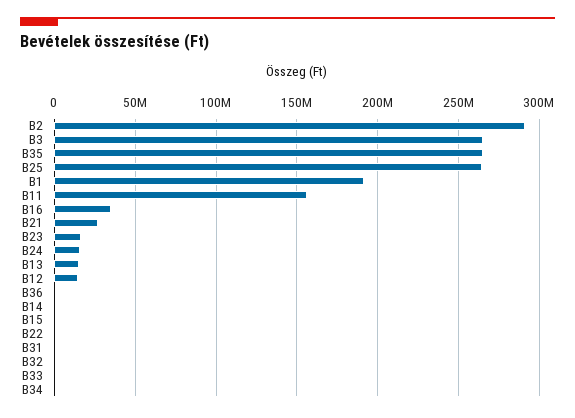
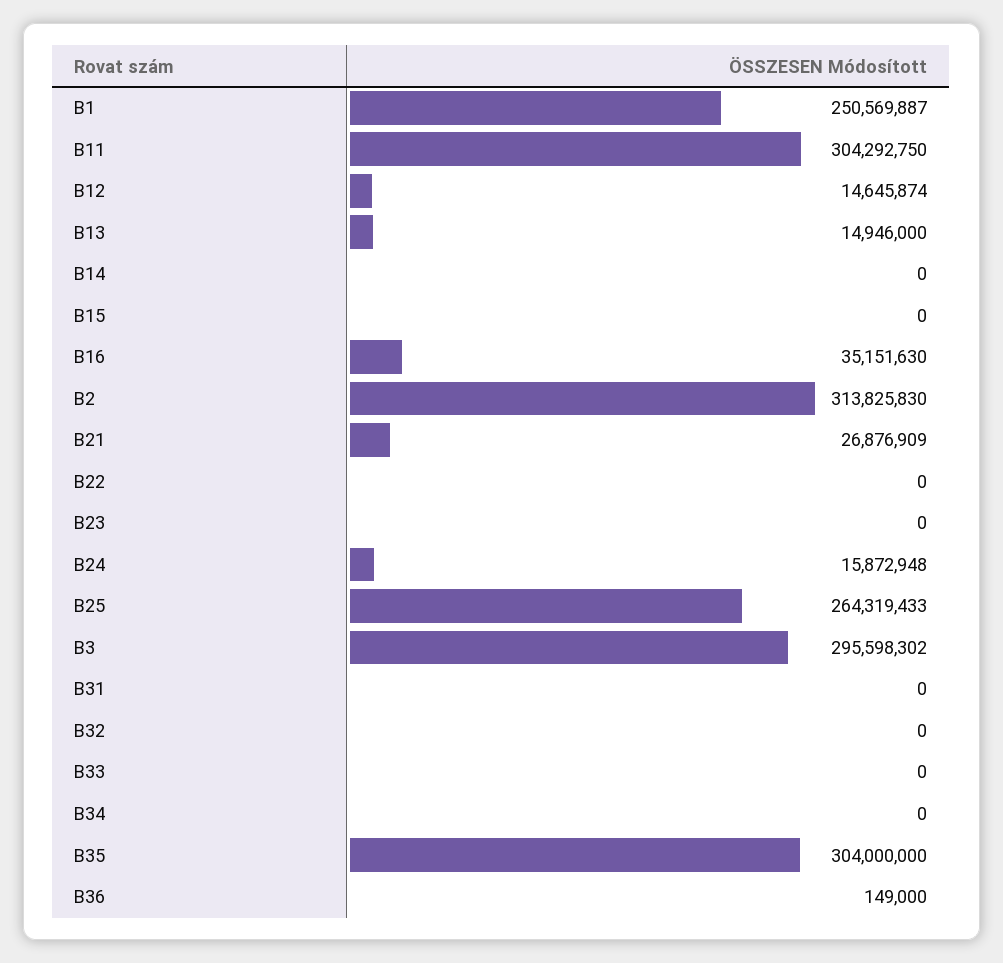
  {
-   "B2": 290000000,
+   "B2": 313825830,
-   "B3": 265000000,
+   "B3": 295598302,
-   "B35": 265000000,
+   "B35": 304000000,
    "B25": 264319433,
-   "B1": 190000000,
+   "B1": 250569887,
-   "B11": 155000000,
+   "B11": 304292750,
    "B16": 35151630,
    "B21": 26876909,
-   "B23": 15000000,
+   "B23": 0,
    "B24": 15872948,
    "B13": 14946000,
    "B12": 14645874,
    "B36": 149000,
    "B14": 0,
    "B15": 0,
    "B22": 0,
    "B31": 0,
    "B32": 0,
    "B33": 0,
    "B34": 0
  }

